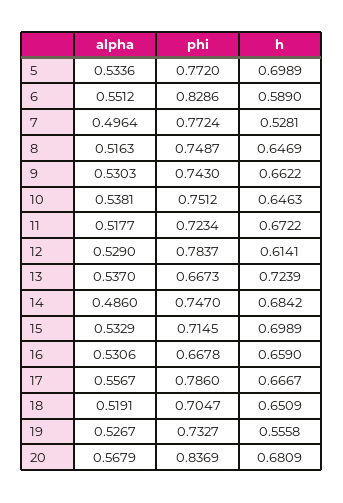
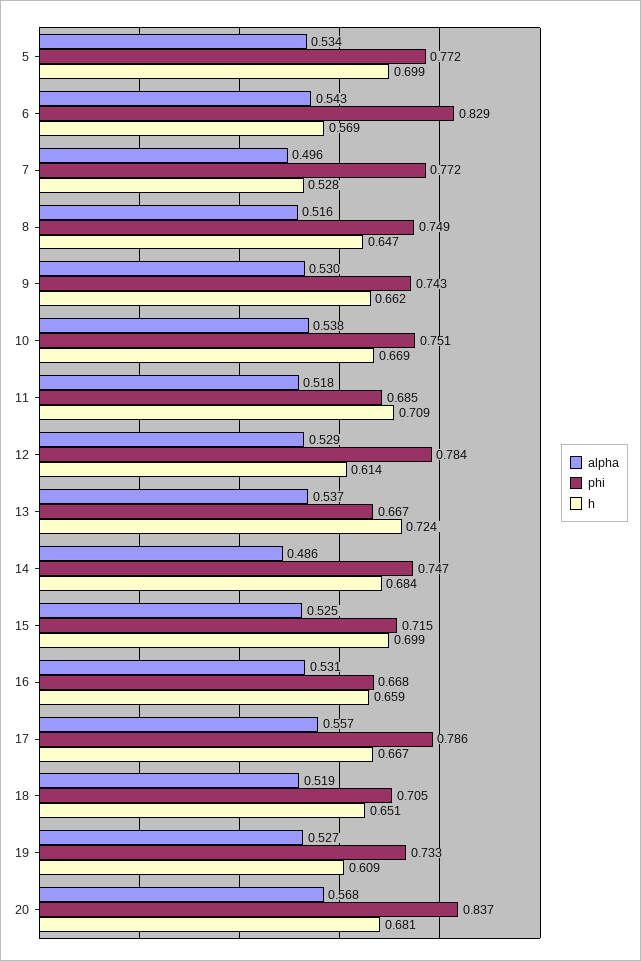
  {
    "alpha": {
      "5": 0.5336,
-     "6": 0.5512,
+     "6": 0.543,
      "7": 0.4964,
      "8": 0.5163,
      "9": 0.5303,
      "10": 0.5381,
      "11": 0.5177,
      "12": 0.529,
      "13": 0.537,
      "14": 0.486,
-     "15": 0.5329,
+     "15": 0.525,
      "16": 0.5306,
      "17": 0.5567,
      "18": 0.5191,
      "19": 0.5267,
      "20": 0.5679
    },
    "phi": {
      "5": 0.772,
      "6": 0.8286,
      "7": 0.7724,
      "8": 0.7487,
      "9": 0.743,
      "10": 0.7512,
-     "11": 0.7234,
+     "11": 0.685,
      "12": 0.7837,
      "13": 0.6673,
      "14": 0.747,
      "15": 0.7145,
      "16": 0.6678,
      "17": 0.786,
      "18": 0.7047,
      "19": 0.7327,
      "20": 0.8369
    },
    "h": {
      "5": 0.6989,
-     "6": 0.589,
+     "6": 0.569,
      "7": 0.5281,
      "8": 0.6469,
      "9": 0.6622,
-     "10": 0.6463,
+     "10": 0.669,
-     "11": 0.6722,
+     "11": 0.709,
      "12": 0.6141,
      "13": 0.7239,
      "14": 0.6842,
      "15": 0.6989,
      "16": 0.659,
      "17": 0.6667,
      "18": 0.6509,
-     "19": 0.5558,
+     "19": 0.609,
      "20": 0.6809
    }
  }

